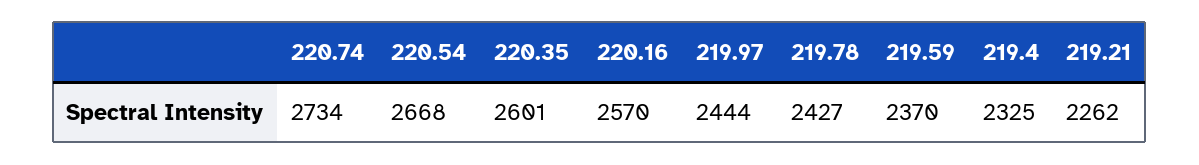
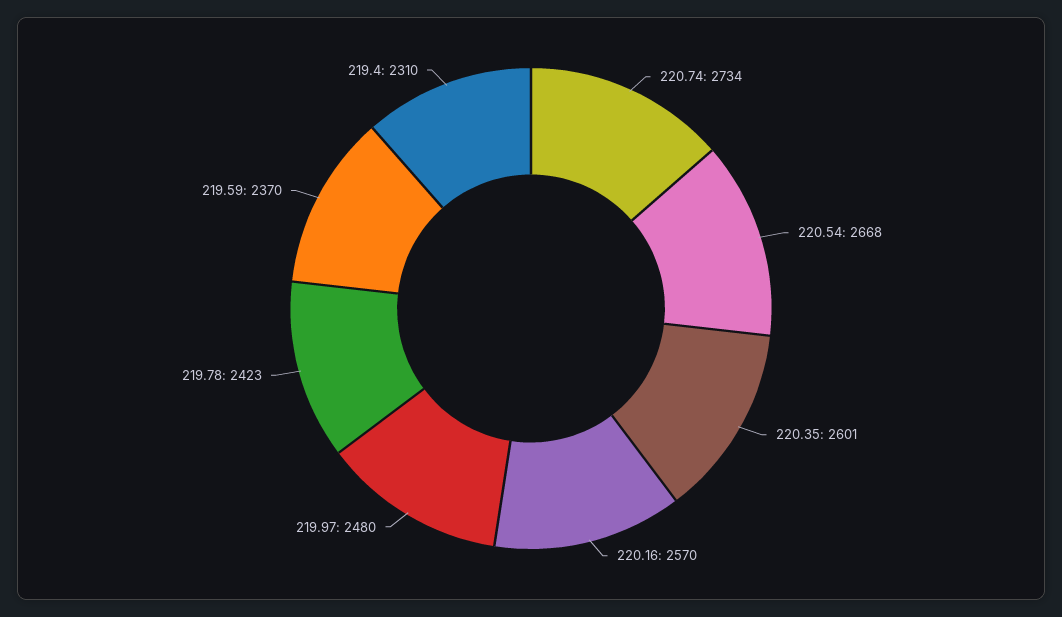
  {
    "220.74": 2734,
    "220.54": 2668,
    "220.35": 2601,
    "220.16": 2570,
-   "219.97": 2444,
+   "219.97": 2480,
-   "219.78": 2427,
+   "219.78": 2423,
    "219.59": 2370,
-   "219.4": 2325,
+   "219.4": 2310
-   "219.21": 2262
  }

